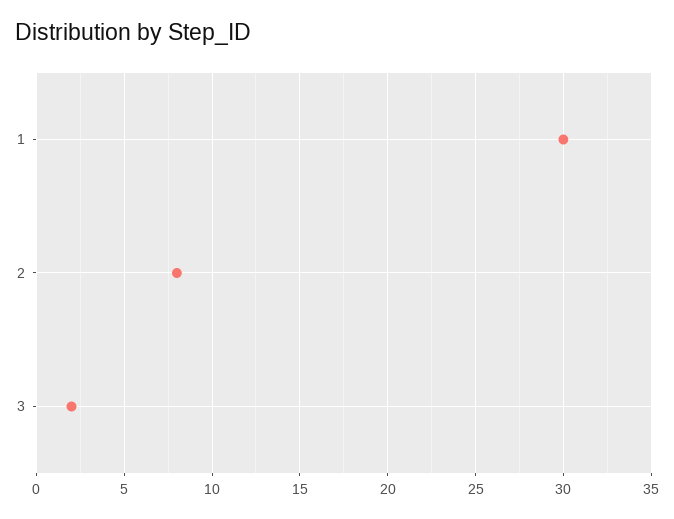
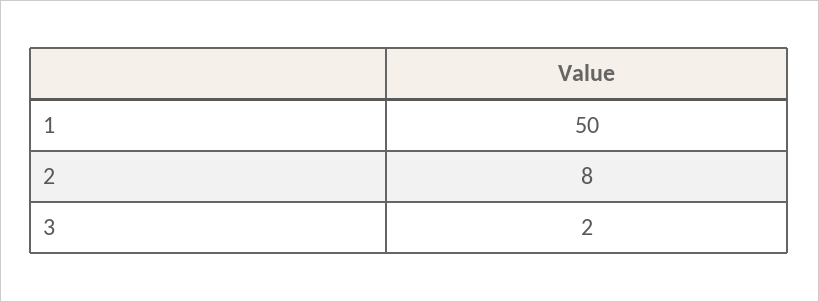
  {
-   "1": 30,
+   "1": 50,
    "2": 8,
    "3": 2
  }

